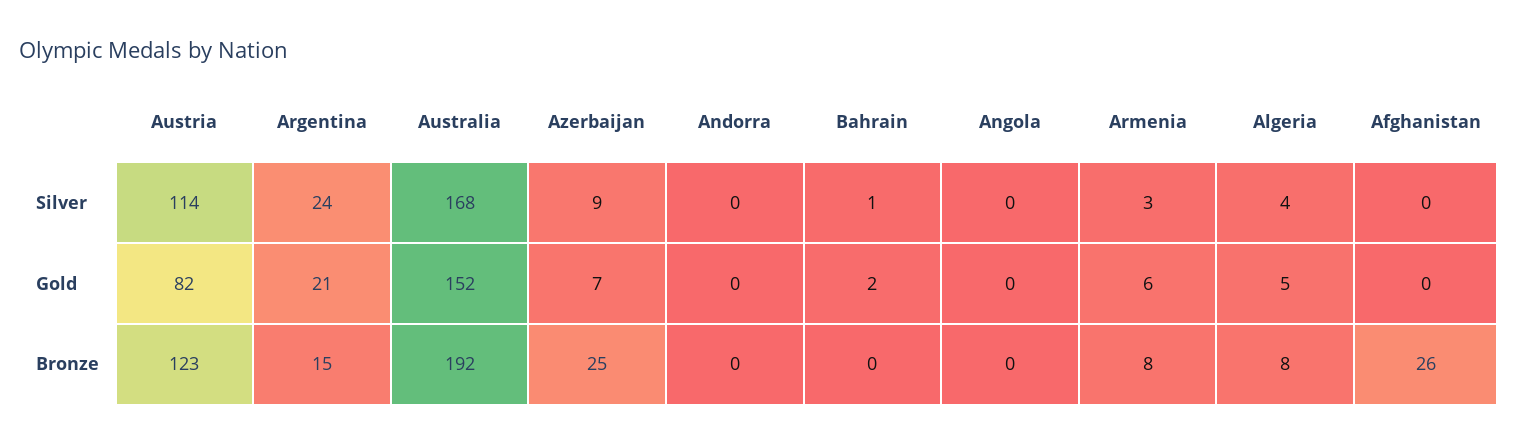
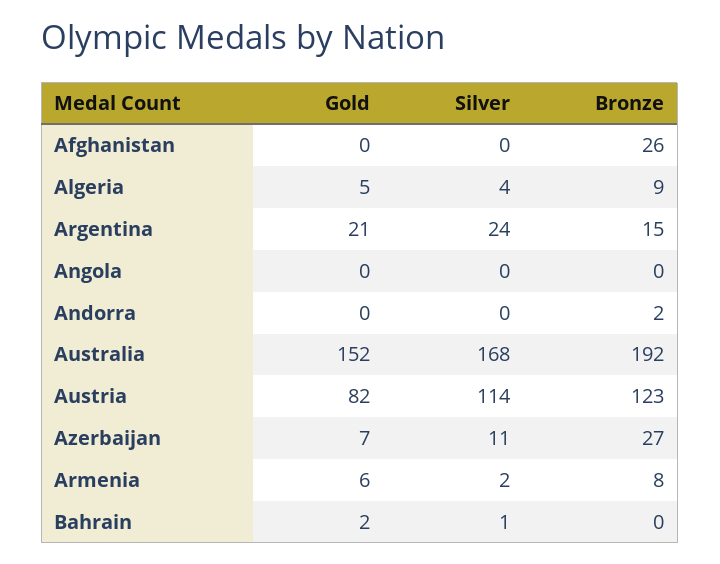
  {
    "Austria": {
      "Silver": 114,
      "Gold": 82,
      "Bronze": 123
    },
    "Argentina": {
      "Silver": 24,
      "Gold": 21,
      "Bronze": 15
    },
    "Australia": {
      "Silver": 168,
      "Gold": 152,
      "Bronze": 192
    },
    "Azerbaijan": {
-     "Silver": 9,
+     "Silver": 11,
      "Gold": 7,
-     "Bronze": 25
+     "Bronze": 27
    },
    "Andorra": {
      "Silver": 0,
      "Gold": 0,
-     "Bronze": 0
+     "Bronze": 2
    },
    "Bahrain": {
      "Silver": 1,
      "Gold": 2,
      "Bronze": 0
    },
    "Angola": {
      "Silver": 0,
      "Gold": 0,
      "Bronze": 0
    },
    "Armenia": {
-     "Silver": 3,
+     "Silver": 2,
      "Gold": 6,
      "Bronze": 8
    },
    "Algeria": {
      "Silver": 4,
      "Gold": 5,
-     "Bronze": 8
+     "Bronze": 9
    },
    "Afghanistan": {
      "Silver": 0,
      "Gold": 0,
      "Bronze": 26
    }
  }

